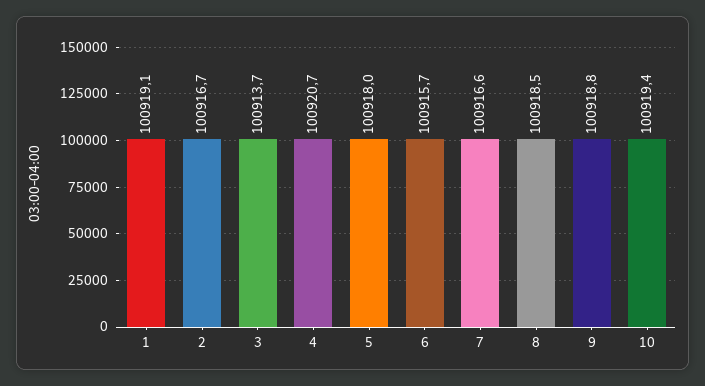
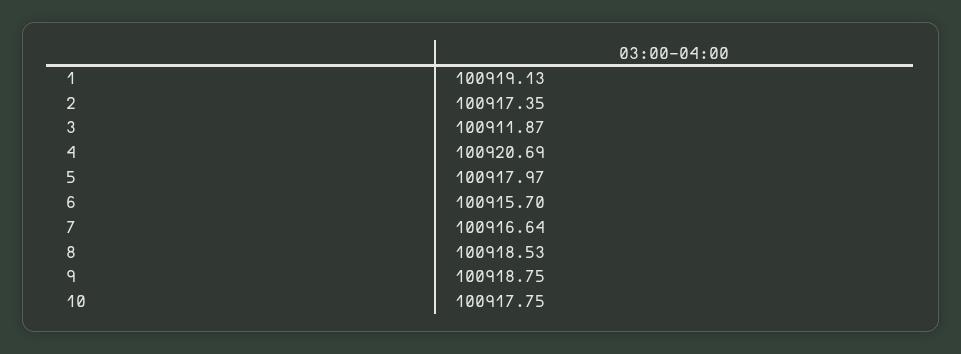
  {
    "1": 100919.13,
-   "2": 100916.7,
+   "2": 100917.35,
-   "3": 100913.7,
+   "3": 100911.87,
    "4": 100920.69,
    "5": 100917.97,
    "6": 100915.7,
    "7": 100916.64,
    "8": 100918.53,
    "9": 100918.75,
-   "10": 100919.4
+   "10": 100917.75
  }

